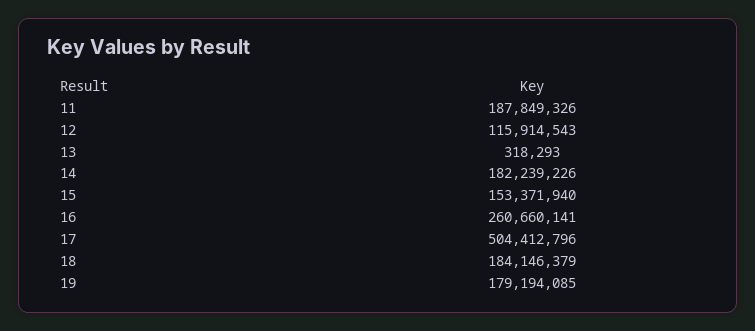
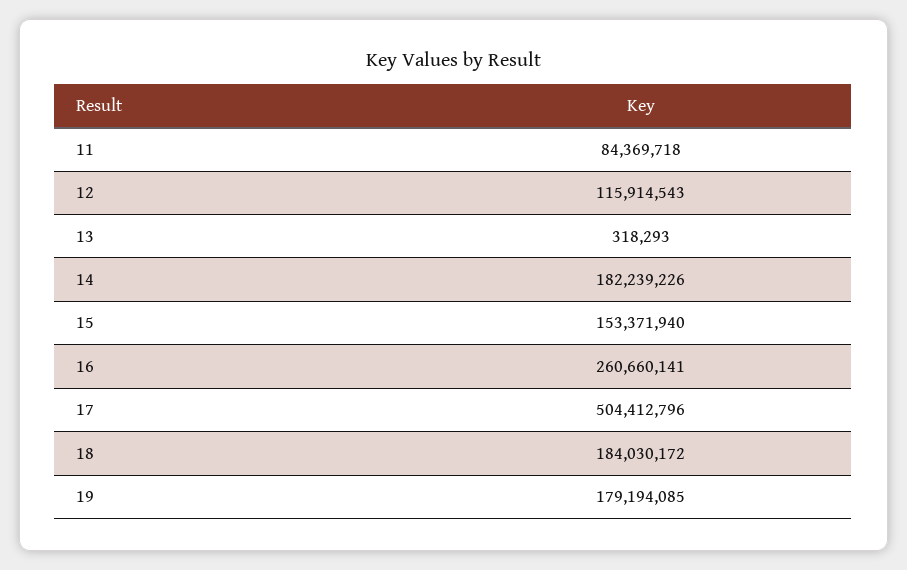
  {
-   "11": 187849326,
+   "11": 84369718,
    "12": 115914543,
    "13": 318293,
    "14": 182239226,
    "15": 153371940,
    "16": 260660141,
    "17": 504412796,
-   "18": 184146379,
+   "18": 184030172,
    "19": 179194085
  }

